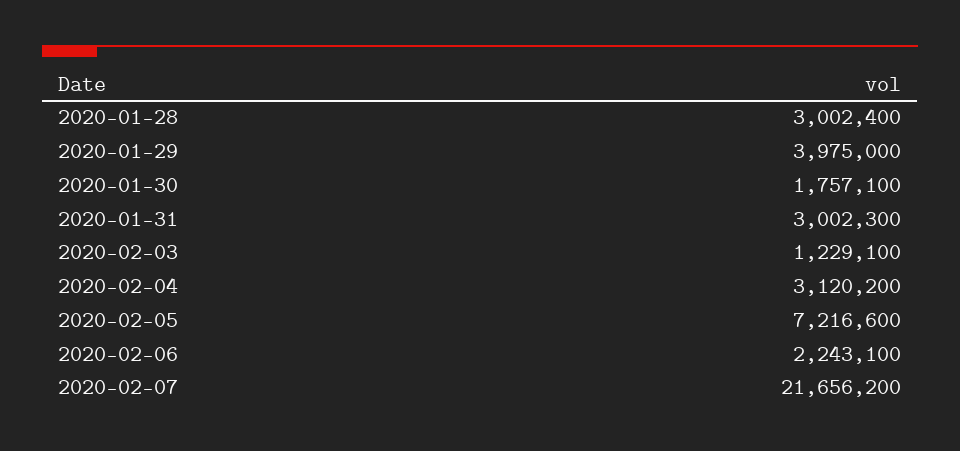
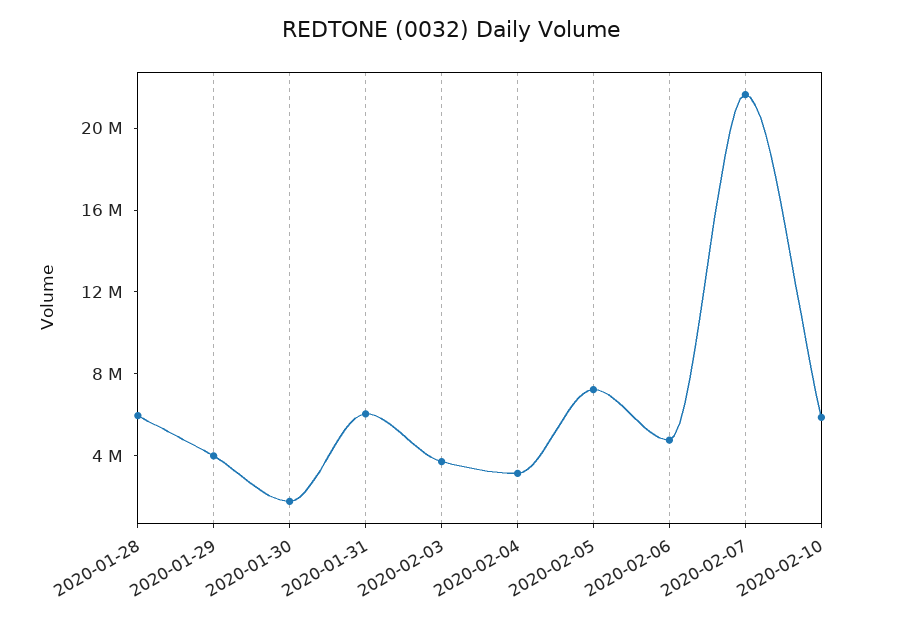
  {
-   "2020-01-28": 3002400,
+   "2020-01-28": 6000000,
    "2020-01-29": 3975000,
    "2020-01-30": 1757100,
-   "2020-01-31": 3002300,
+   "2020-01-31": 6000000,
-   "2020-02-03": 1229100,
+   "2020-02-03": 4000000,
    "2020-02-04": 3120200,
    "2020-02-05": 7216600,
-   "2020-02-06": 2243100,
+   "2020-02-06": 5000000,
-   "2020-02-07": 21656200
+   "2020-02-07": 21656200,
+   "2020-02-10": 6000000
  }

